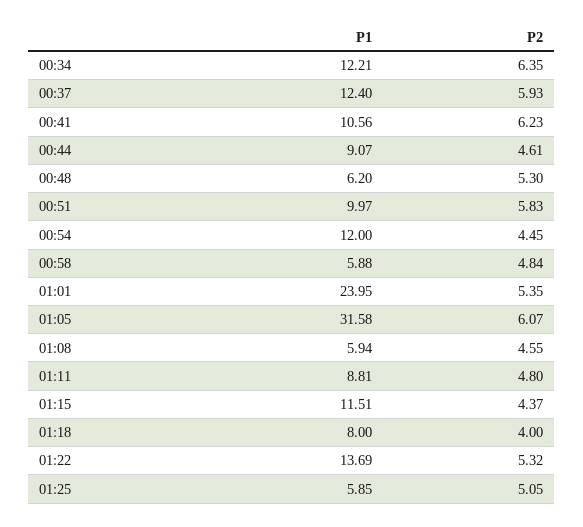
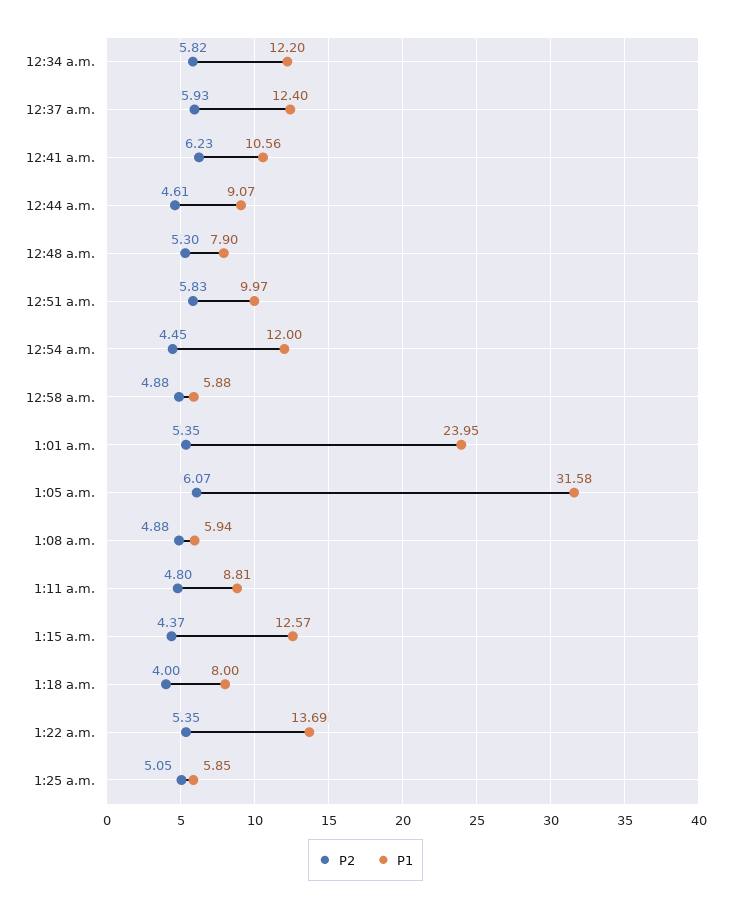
  {
    "P1": {
-     "00:34": 12.21,
+     "00:34": 12.2,
      "00:37": 12.4,
      "00:41": 10.56,
      "00:44": 9.07,
-     "00:48": 6.2,
+     "00:48": 7.9,
      "00:51": 9.97,
      "00:54": 12,
      "00:58": 5.88,
      "01:01": 23.95,
      "01:05": 31.58,
      "01:08": 5.94,
      "01:11": 8.81,
-     "01:15": 11.51,
+     "01:15": 12.57,
      "01:18": 8,
      "01:22": 13.69,
      "01:25": 5.85
    },
    "P2": {
-     "00:34": 6.35,
+     "00:34": 5.82,
      "00:37": 5.93,
      "00:41": 6.23,
      "00:44": 4.61,
      "00:48": 5.3,
      "00:51": 5.83,
      "00:54": 4.45,
-     "00:58": 4.84,
+     "00:58": 4.88,
      "01:01": 5.35,
      "01:05": 6.07,
-     "01:08": 4.55,
+     "01:08": 4.88,
      "01:11": 4.8,
      "01:15": 4.37,
      "01:18": 4,
-     "01:22": 5.32,
+     "01:22": 5.35,
      "01:25": 5.05
    }
  }

